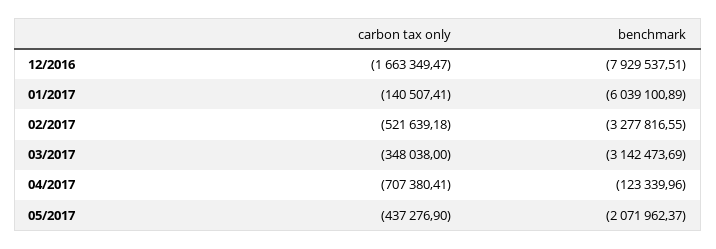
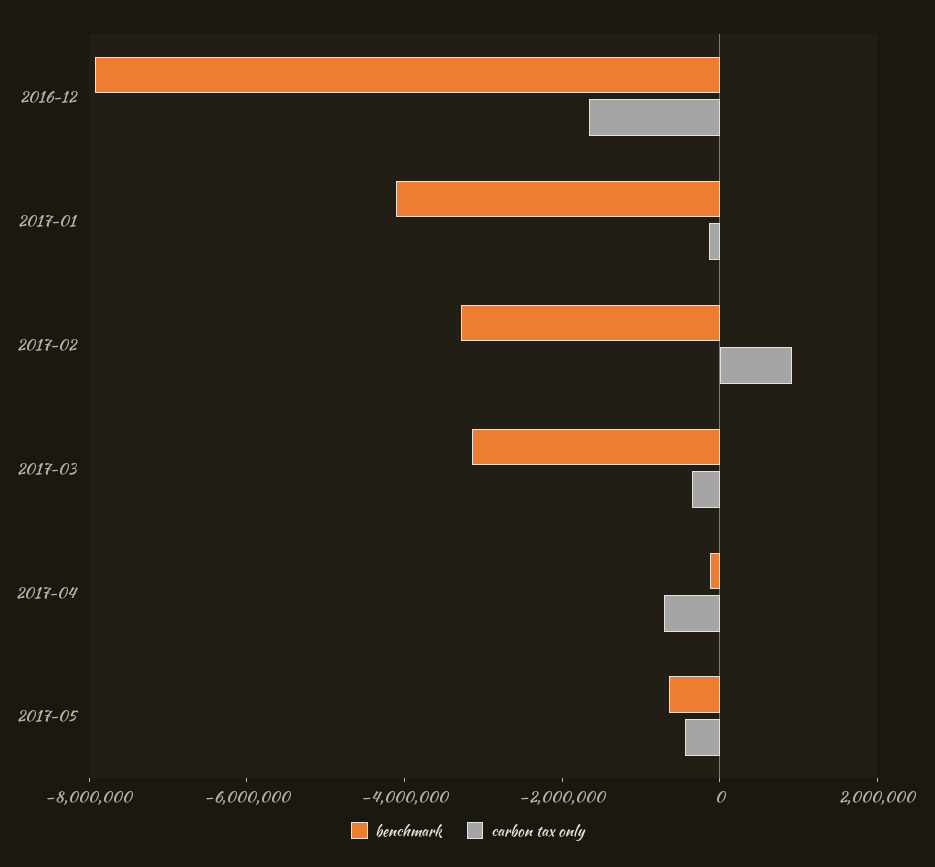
  {
    "carbon tax only": {
      "12/2016": -1663349.47,
      "01/2017": -140507.41,
-     "02/2017": -521639.18,
+     "02/2017": 1000000,
      "03/2017": -348038,
      "04/2017": -707380.41,
      "05/2017": -437276.9
    },
    "benchmark": {
      "12/2016": -7929537.51,
-     "01/2017": -6039100.89,
+     "01/2017": -4000000,
      "02/2017": -3277816.55,
      "03/2017": -3142473.69,
      "04/2017": -123339.96,
-     "05/2017": -2071962.37
+     "05/2017": -500000
    }
  }

